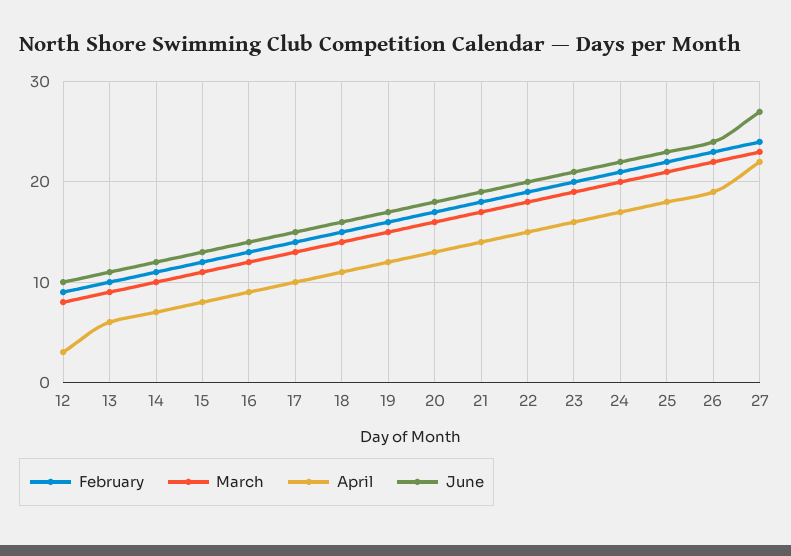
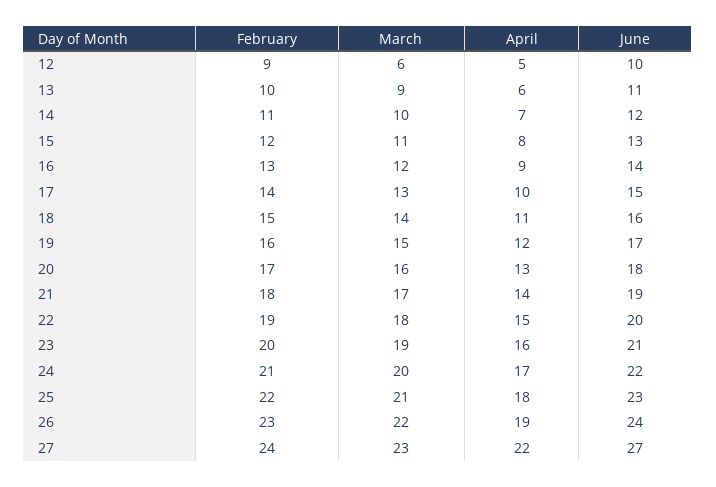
  {
    "February": {
      "12": 9,
      "13": 10,
      "14": 11,
      "15": 12,
      "16": 13,
      "17": 14,
      "18": 15,
      "19": 16,
      "20": 17,
      "21": 18,
      "22": 19,
      "23": 20,
      "24": 21,
      "25": 22,
      "26": 23,
      "27": 24
    },
    "March": {
-     "12": 8,
+     "12": 6,
      "13": 9,
      "14": 10,
      "15": 11,
      "16": 12,
      "17": 13,
      "18": 14,
      "19": 15,
      "20": 16,
      "21": 17,
      "22": 18,
      "23": 19,
      "24": 20,
      "25": 21,
      "26": 22,
      "27": 23
    },
    "April": {
-     "12": 3,
+     "12": 5,
      "13": 6,
      "14": 7,
      "15": 8,
      "16": 9,
      "17": 10,
      "18": 11,
      "19": 12,
      "20": 13,
      "21": 14,
      "22": 15,
      "23": 16,
      "24": 17,
      "25": 18,
      "26": 19,
      "27": 22
    },
    "June": {
      "12": 10,
      "13": 11,
      "14": 12,
      "15": 13,
      "16": 14,
      "17": 15,
      "18": 16,
      "19": 17,
      "20": 18,
      "21": 19,
      "22": 20,
      "23": 21,
      "24": 22,
      "25": 23,
      "26": 24,
      "27": 27
    }
  }

